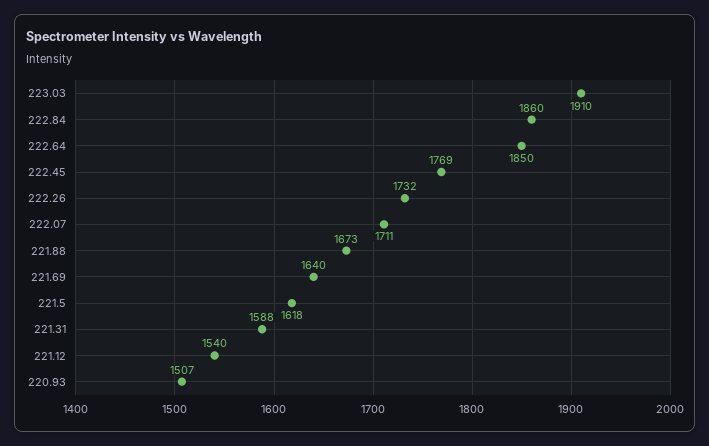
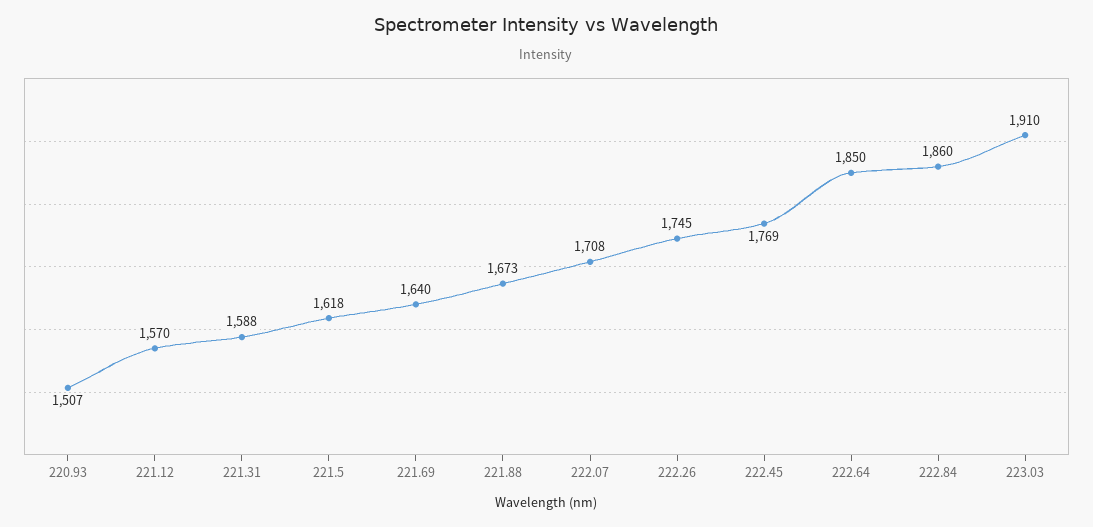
  {
    "223.03": 1910,
    "222.84": 1860,
    "222.64": 1850,
    "222.45": 1769,
-   "222.26": 1732,
+   "222.26": 1745,
-   "222.07": 1711,
+   "222.07": 1708,
    "221.88": 1673,
    "221.69": 1640,
    "221.5": 1618,
    "221.31": 1588,
-   "221.12": 1540,
+   "221.12": 1570,
    "220.93": 1507
  }

